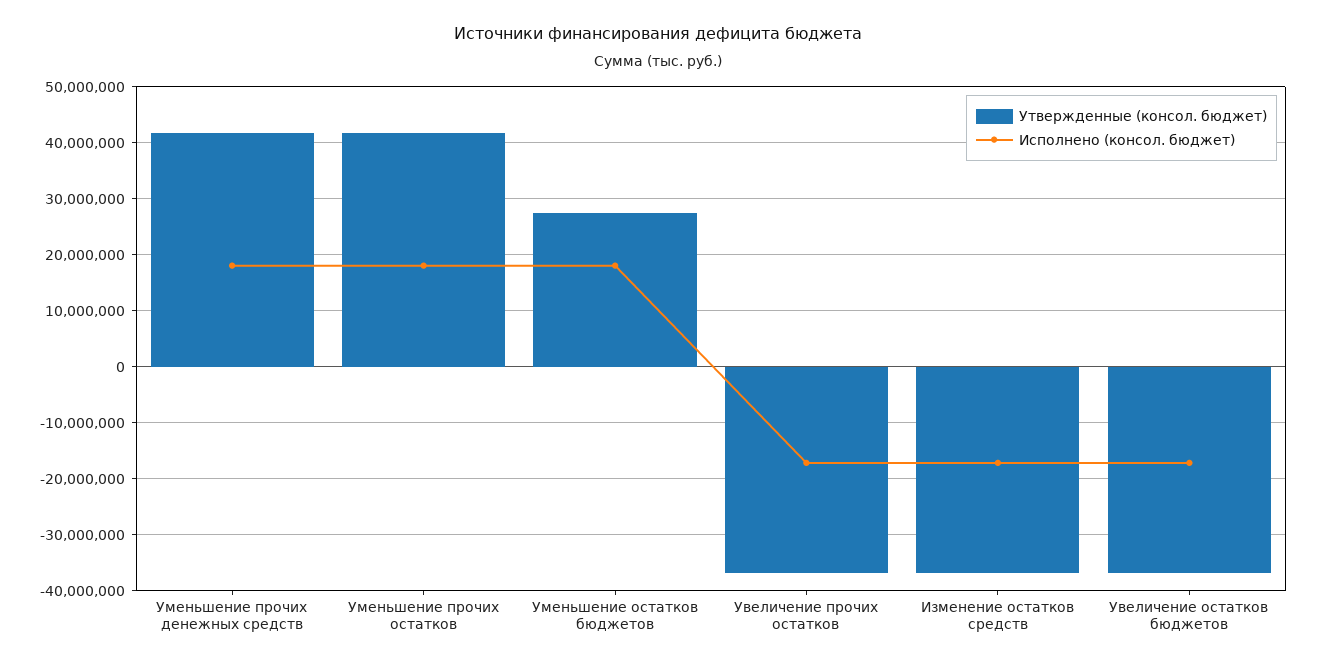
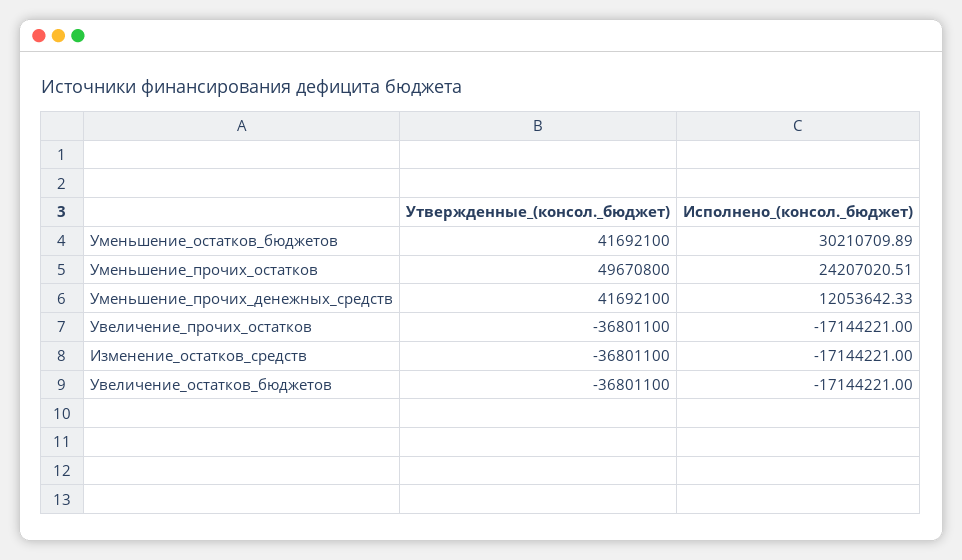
  {
    "Утвержденные (консол. бюджет)": {
      "Уменьшение прочих денежных средств": 41692100,
-     "Уменьшение прочих остатков": 42000000,
+     "Уменьшение прочих остатков": 49670800,
-     "Уменьшение остатков бюджетов": 28000000,
+     "Уменьшение остатков бюджетов": 41692100,
      "Увеличение прочих остатков": -36801100,
      "Изменение остатков средств": -36801100,
      "Увеличение остатков бюджетов": -36801100
    },
    "Исполнено (консол. бюджет)": {
-     "Уменьшение прочих денежных средств": 18000000,
+     "Уменьшение прочих денежных средств": 12053642.33,
-     "Уменьшение прочих остатков": 18000000,
+     "Уменьшение прочих остатков": 24207020.51,
-     "Уменьшение остатков бюджетов": 18000000,
+     "Уменьшение остатков бюджетов": 30210709.89,
      "Увеличение прочих остатков": -17144221,
      "Изменение остатков средств": -17144221,
      "Увеличение остатков бюджетов": -17144221
    }
  }

